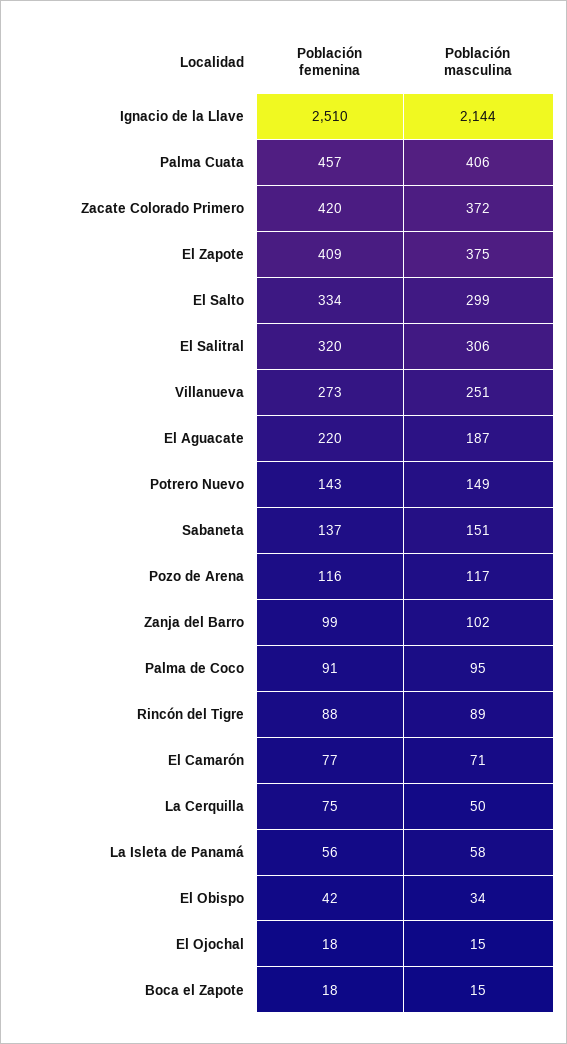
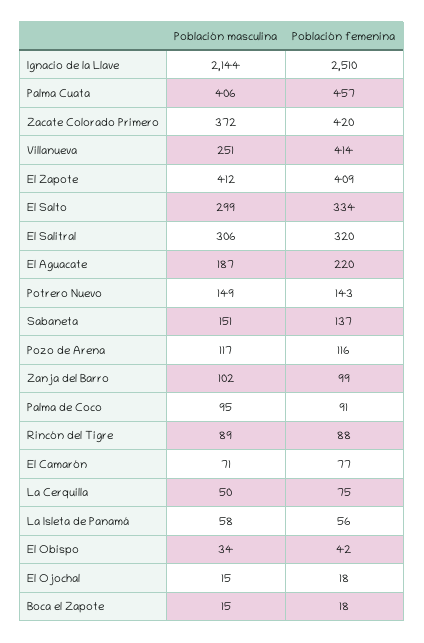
  {
    "Población femenina": {
      "Ignacio de la Llave": 2510,
      "Palma Cuata": 457,
      "Zacate Colorado Primero": 420,
      "El Zapote": 409,
      "El Salto": 334,
      "El Salitral": 320,
-     "Villanueva": 273,
+     "Villanueva": 414,
      "El Aguacate": 220,
      "Potrero Nuevo": 143,
      "Sabaneta": 137,
      "Pozo de Arena": 116,
      "Zanja del Barro": 99,
      "Palma de Coco": 91,
      "Rincón del Tigre": 88,
      "El Camarón": 77,
      "La Cerquilla": 75,
      "La Isleta de Panamá": 56,
      "El Obispo": 42,
      "El Ojochal": 18,
      "Boca el Zapote": 18
    },
    "Población masculina": {
      "Ignacio de la Llave": 2144,
      "Palma Cuata": 406,
      "Zacate Colorado Primero": 372,
-     "El Zapote": 375,
+     "El Zapote": 412,
      "El Salto": 299,
      "El Salitral": 306,
      "Villanueva": 251,
      "El Aguacate": 187,
      "Potrero Nuevo": 149,
      "Sabaneta": 151,
      "Pozo de Arena": 117,
      "Zanja del Barro": 102,
      "Palma de Coco": 95,
      "Rincón del Tigre": 89,
      "El Camarón": 71,
      "La Cerquilla": 50,
      "La Isleta de Panamá": 58,
      "El Obispo": 34,
      "El Ojochal": 15,
      "Boca el Zapote": 15
    }
  }

